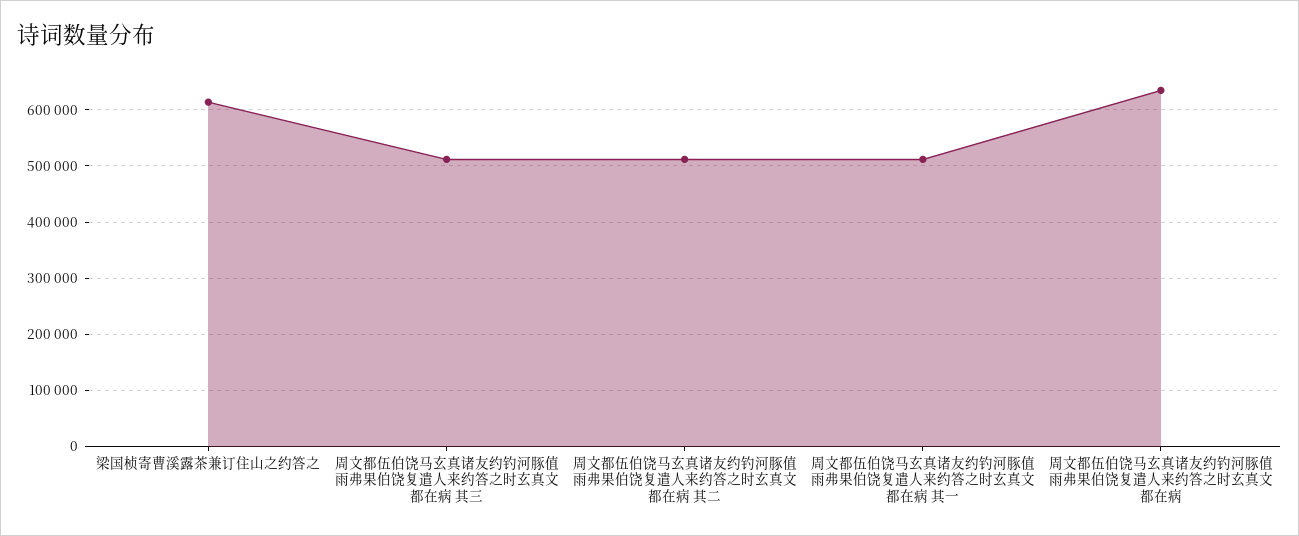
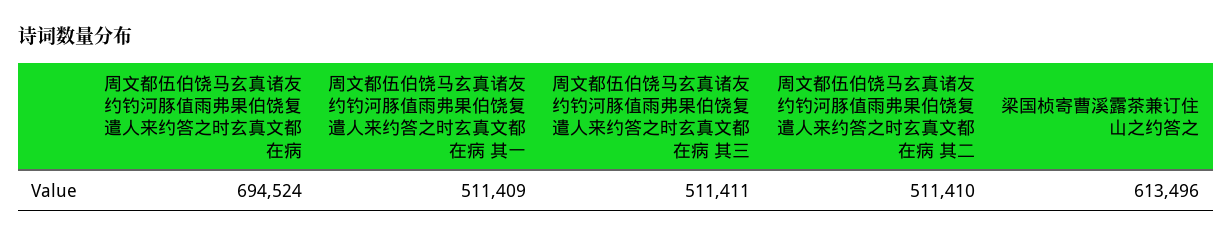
  {
    "梁国桢寄曹溪露茶兼订住山之约答之": 613496,
    "周文都伍伯饶马玄真诸友约钓河豚值雨弗果伯饶复遣人来约答之时玄真文都在病 其三": 511411,
    "周文都伍伯饶马玄真诸友约钓河豚值雨弗果伯饶复遣人来约答之时玄真文都在病 其二": 511410,
    "周文都伍伯饶马玄真诸友约钓河豚值雨弗果伯饶复遣人来约答之时玄真文都在病 其一": 511409,
-   "周文都伍伯饶马玄真诸友约钓河豚值雨弗果伯饶复遣人来约答之时玄真文都在病": 640000
+   "周文都伍伯饶马玄真诸友约钓河豚值雨弗果伯饶复遣人来约答之时玄真文都在病": 694524
  }

